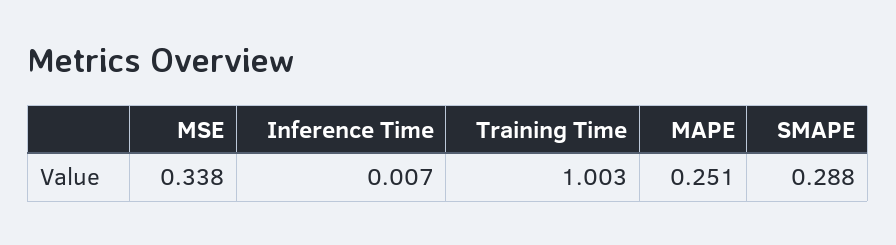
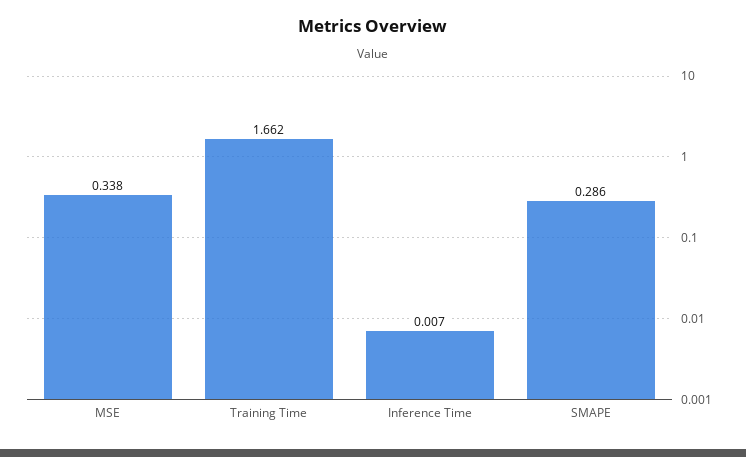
  {
    "MSE": 0.338,
    "Inference Time": 0.007,
-   "Training Time": 1.003,
+   "Training Time": 1.662,
-   "MAPE": 0.251,
-   "SMAPE": 0.288
+   "SMAPE": 0.286
  }

